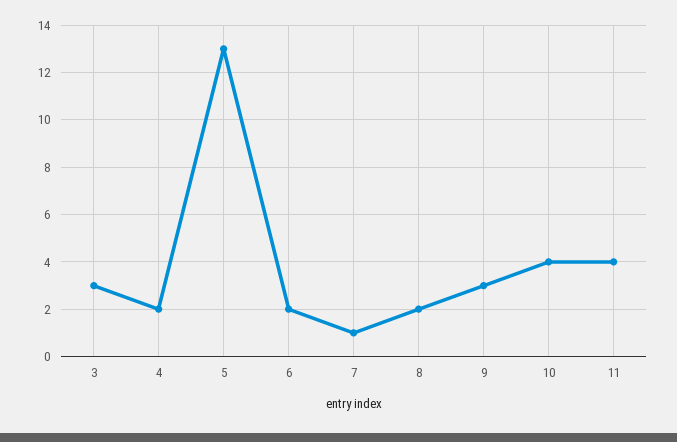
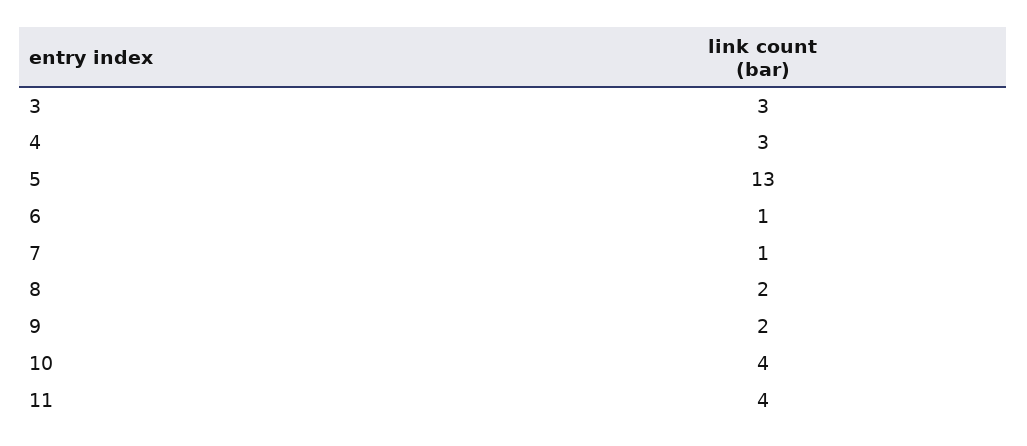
  {
    "3": 3,
-   "4": 2,
+   "4": 3,
    "5": 13,
-   "6": 2,
+   "6": 1,
    "7": 1,
    "8": 2,
-   "9": 3,
+   "9": 2,
    "10": 4,
    "11": 4
  }

